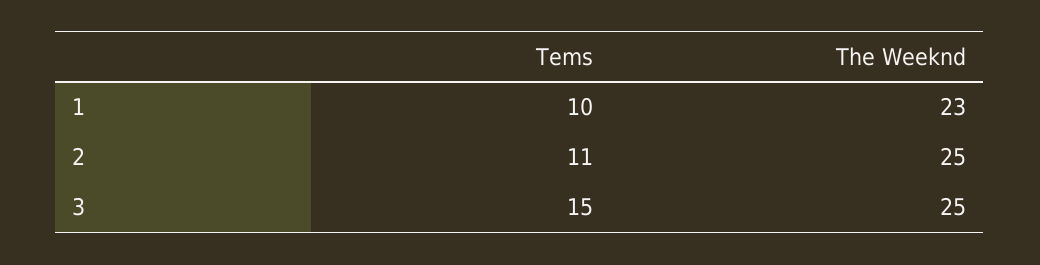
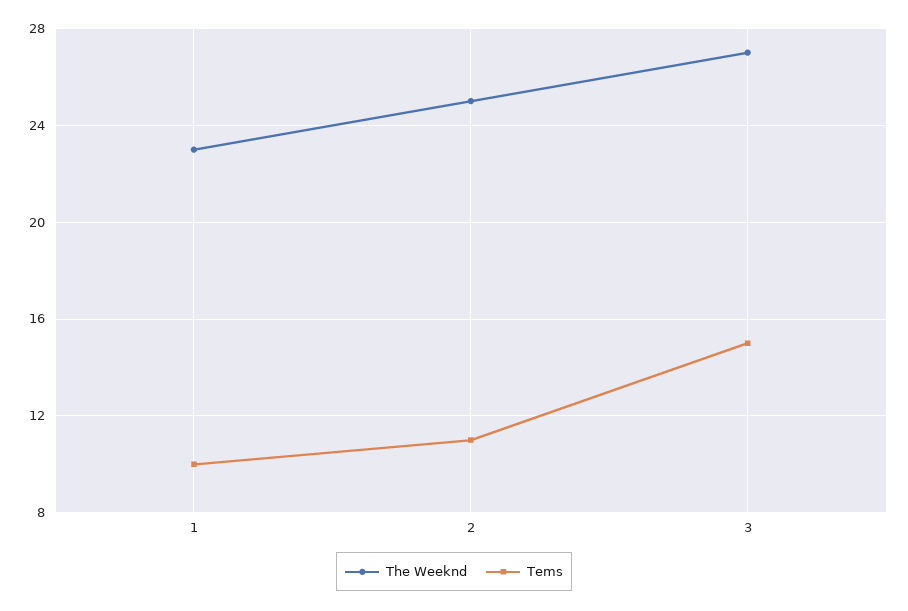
  {
    "Tems": {
      "1": 10,
      "2": 11,
      "3": 15
    },
    "The Weeknd": {
      "1": 23,
      "2": 25,
-     "3": 25
+     "3": 27
    }
  }

